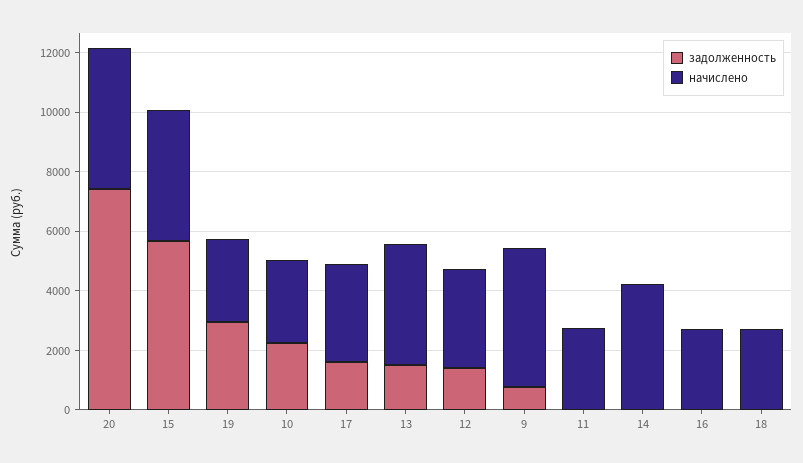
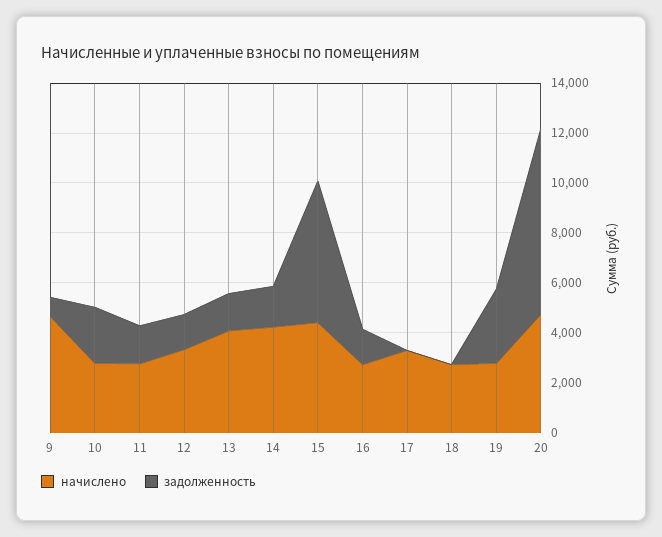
  {
    "задолженность": {
      "20": 7500,
      "15": 5500,
      "19": 3000,
      "10": 2500,
-     "17": 1500,
+     "17": 0,
      "13": 1500,
      "12": 1500,
      "9": 1000,
-     "11": 0,
+     "11": 1500,
-     "14": 0,
+     "14": 1500,
-     "16": 0,
+     "16": 1500,
      "18": 0
    },
    "начислено": {
      "20": 4500,
      "15": 4500,
      "19": 3000,
      "10": 3000,
      "17": 3500,
      "13": 4000,
      "12": 3500,
      "9": 4500,
      "11": 3000,
      "14": 4000,
      "16": 2500,
      "18": 2500
    }
  }

